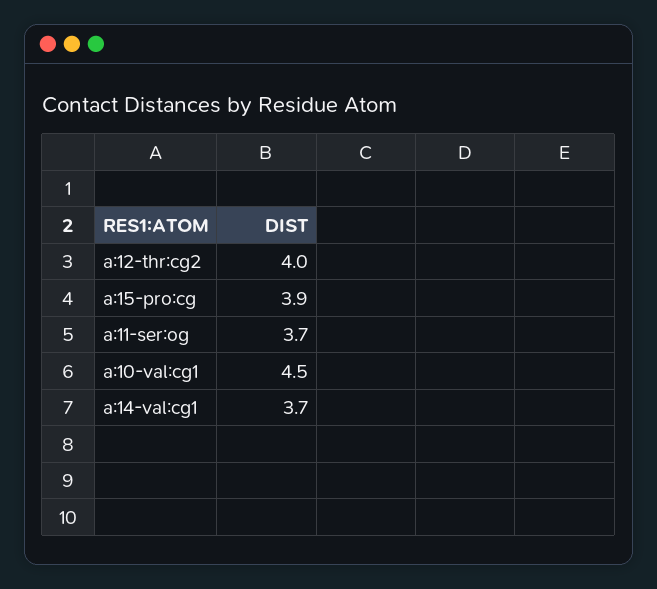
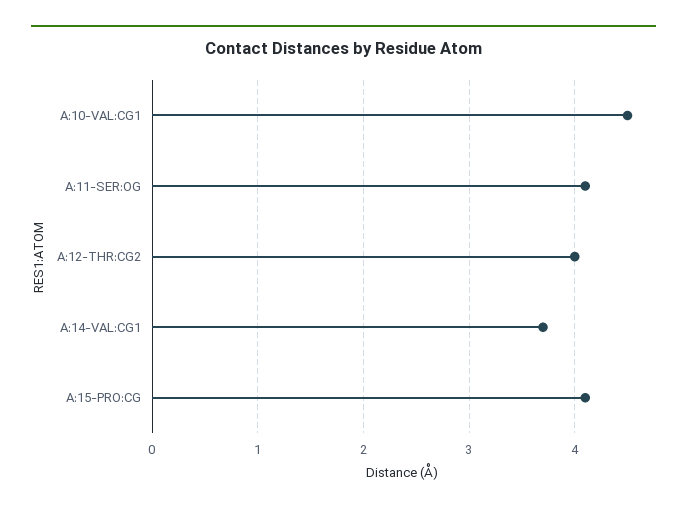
  {
    "a:12-thr:cg2": 4,
-   "a:15-pro:cg": 3.9,
+   "a:15-pro:cg": 4.1,
-   "a:11-ser:og": 3.7,
+   "a:11-ser:og": 4.1,
    "a:10-val:cg1": 4.5,
    "a:14-val:cg1": 3.7
  }

